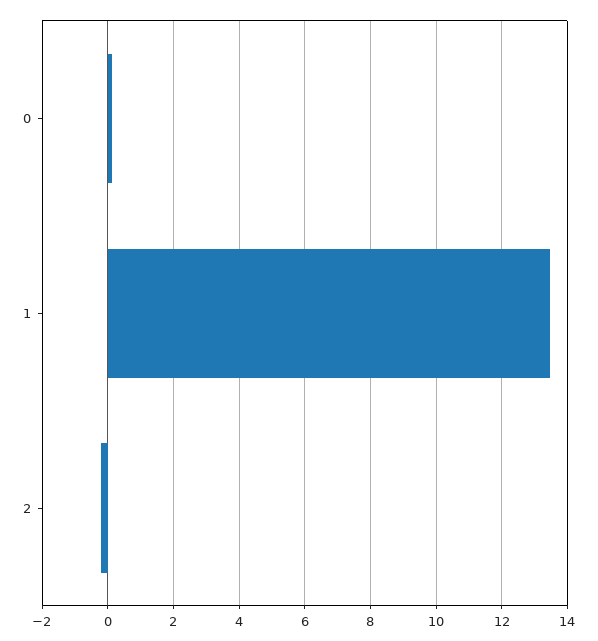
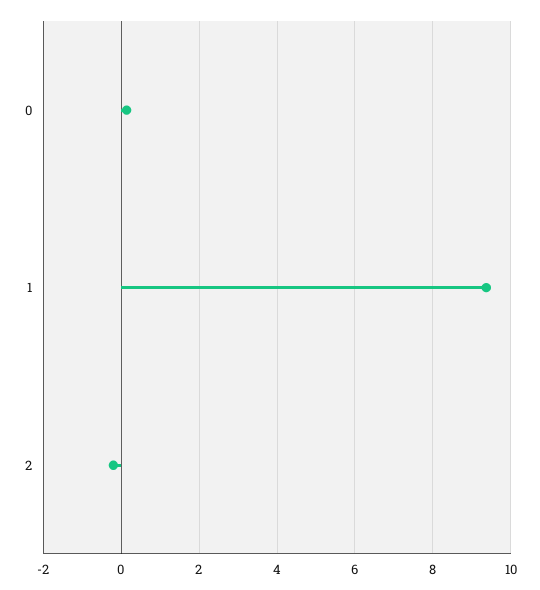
  {
    "0": 0.2,
-   "1": 13.4,
+   "1": 9.4,
    "2": -0.2
  }

